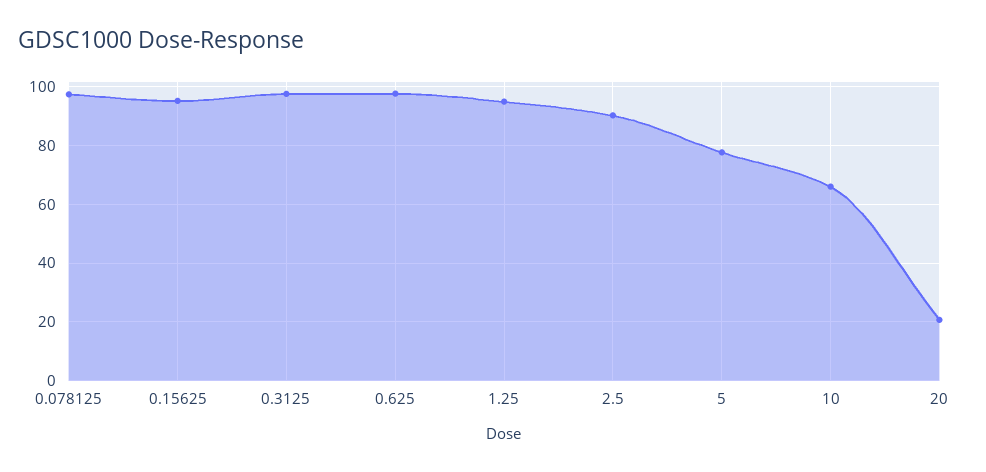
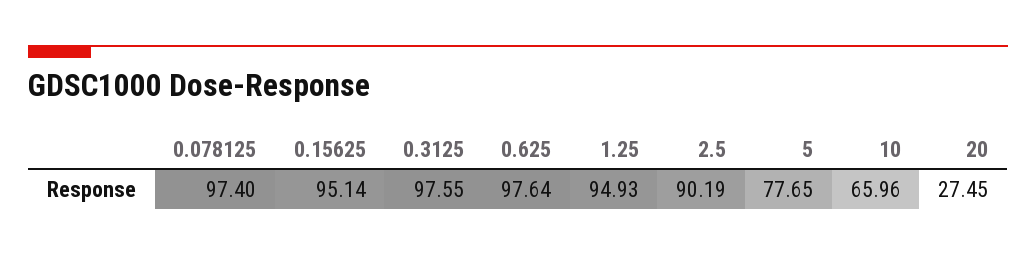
  {
    "0.078125": 97.4,
    "0.15625": 95.14,
    "0.3125": 97.55,
    "0.625": 97.64,
    "1.25": 94.93,
    "2.5": 90.19,
    "5": 77.65,
    "10": 65.96,
-   "20": 20
+   "20": 27.45
  }

